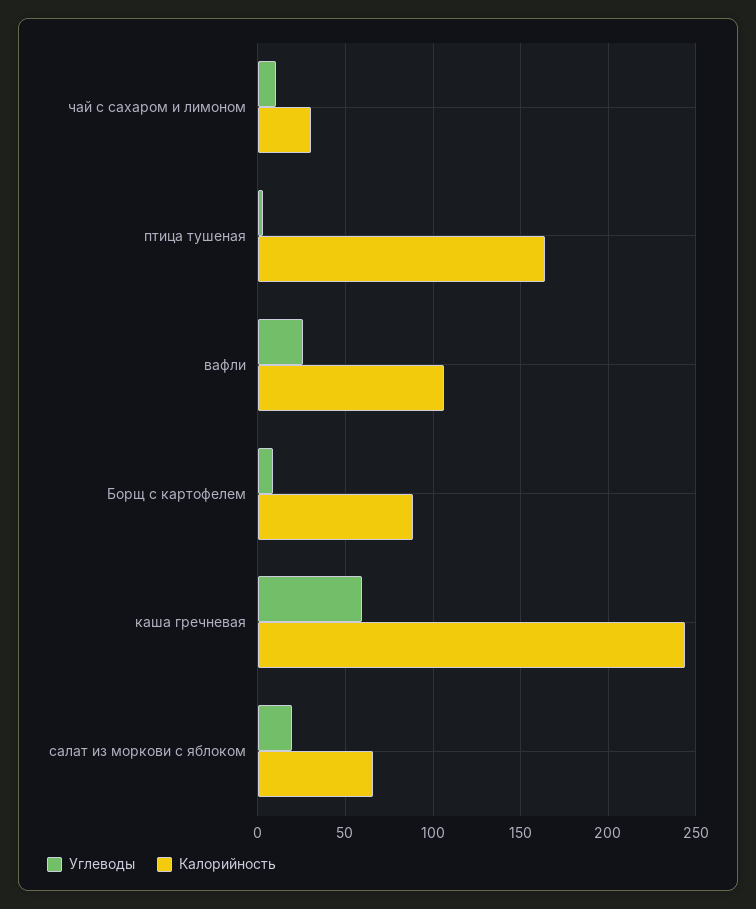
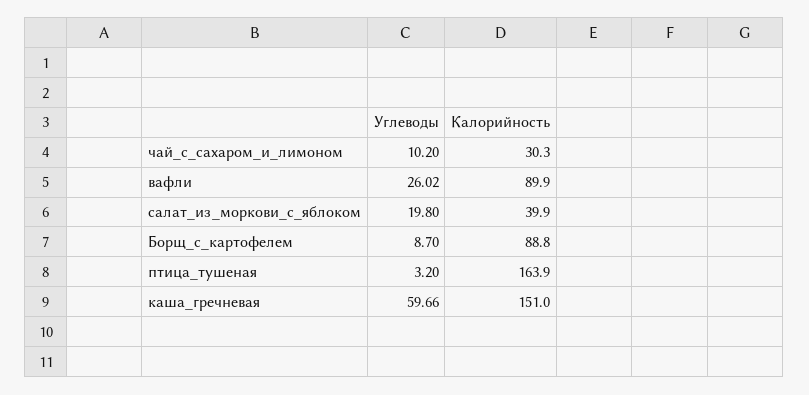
  {
    "Углеводы": {
      "чай с сахаром и лимоном": 10.2,
      "птица тушеная": 3.2,
      "вафли": 26.02,
      "Борщ с картофелем": 8.7,
      "каша гречневая": 59.66,
      "салат из моркови с яблоком": 19.8
    },
    "Калорийность": {
      "чай с сахаром и лимоном": 30.3,
      "птица тушеная": 163.9,
-     "вафли": 105,
+     "вафли": 89.9,
      "Борщ с картофелем": 88.8,
-     "каша гречневая": 245,
+     "каша гречневая": 151,
-     "салат из моркови с яблоком": 65
+     "салат из моркови с яблоком": 39.9
    }
  }

